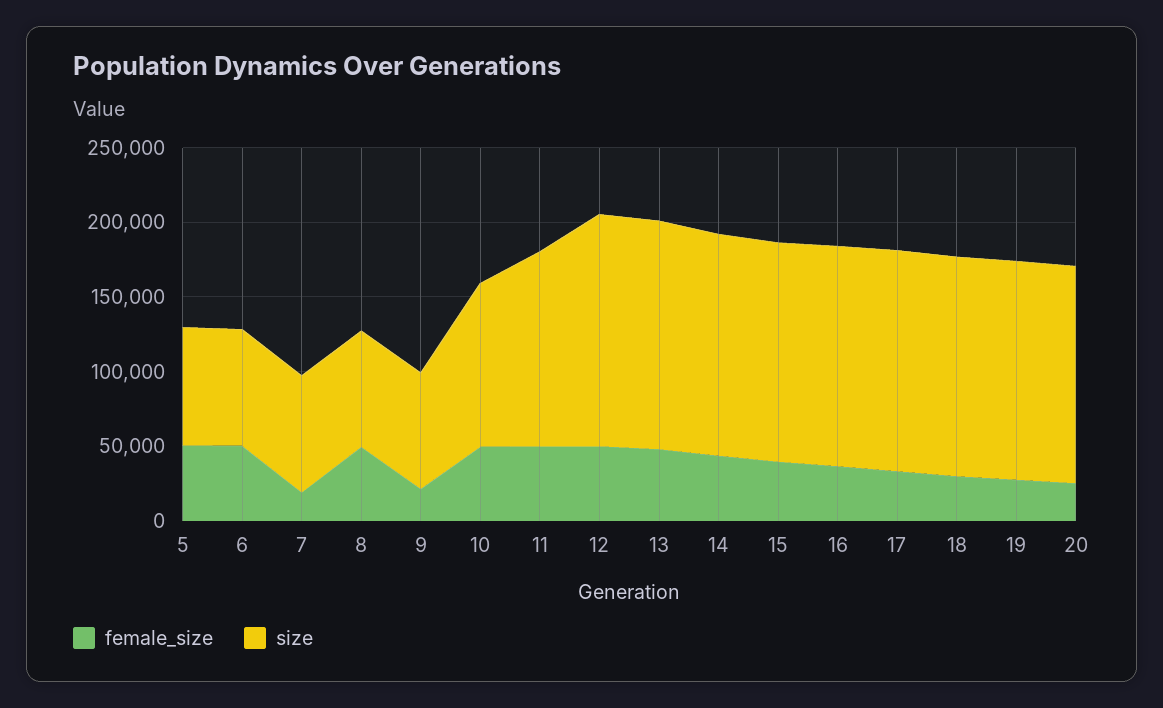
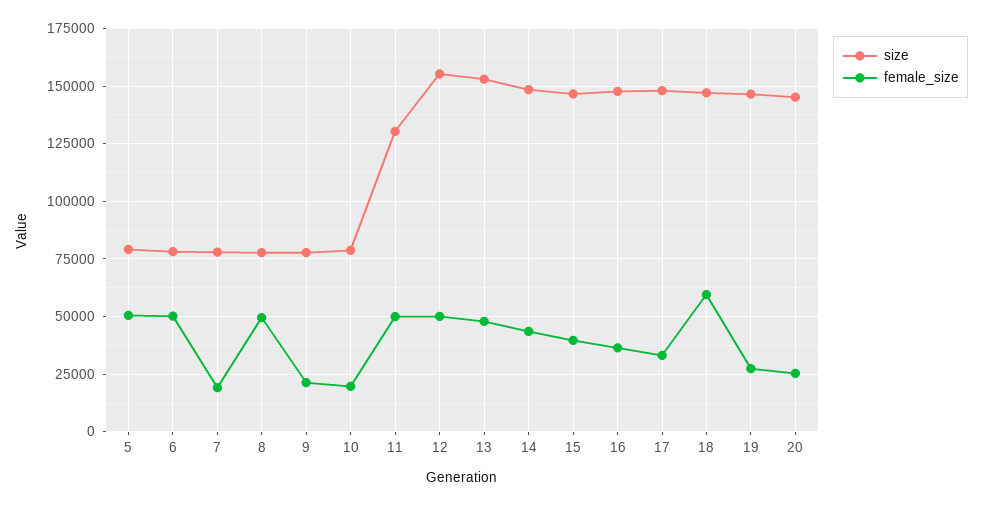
  {
    "female_size": {
      "5": 50000,
      "6": 50000,
      "7": 20000,
      "8": 50000,
      "9": 20000,
-     "10": 50000,
+     "10": 20000,
      "11": 50000,
      "12": 50000,
      "13": 50000,
      "14": 45000,
      "15": 40000,
      "16": 35000,
      "17": 35000,
-     "18": 30000,
+     "18": 60000,
      "19": 25000,
      "20": 25000
    },
    "size": {
      "5": 80000,
      "6": 80000,
      "7": 80000,
      "8": 80000,
      "9": 80000,
-     "10": 110000,
+     "10": 80000,
      "11": 130000,
      "12": 155000,
      "13": 155000,
      "14": 150000,
      "15": 145000,
      "16": 150000,
      "17": 150000,
      "18": 145000,
      "19": 145000,
      "20": 145000
    }
  }

